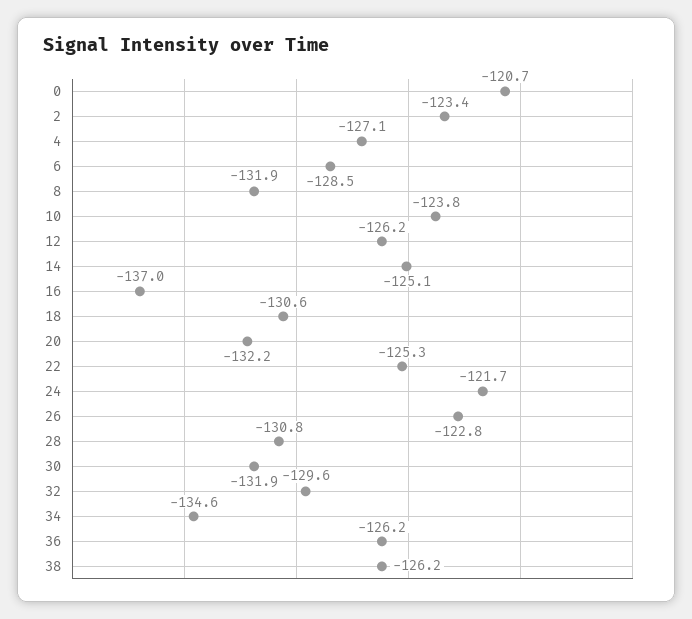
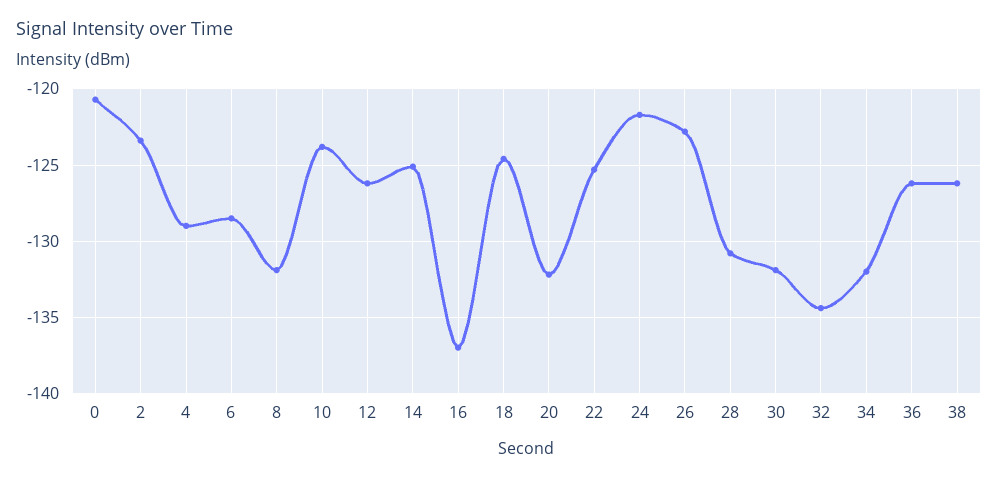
  {
    "0": -120.7,
    "2": -123.4,
-   "4": -127.1,
+   "4": -129,
    "6": -128.5,
    "8": -131.9,
    "10": -123.8,
    "12": -126.2,
    "14": -125.1,
    "16": -137,
-   "18": -130.6,
+   "18": -124.5,
    "20": -132.2,
    "22": -125.3,
    "24": -121.7,
    "26": -122.8,
    "28": -130.8,
    "30": -131.9,
-   "32": -129.6,
+   "32": -134.5,
-   "34": -134.6,
+   "34": -132,
    "36": -126.2,
    "38": -126.2
  }

